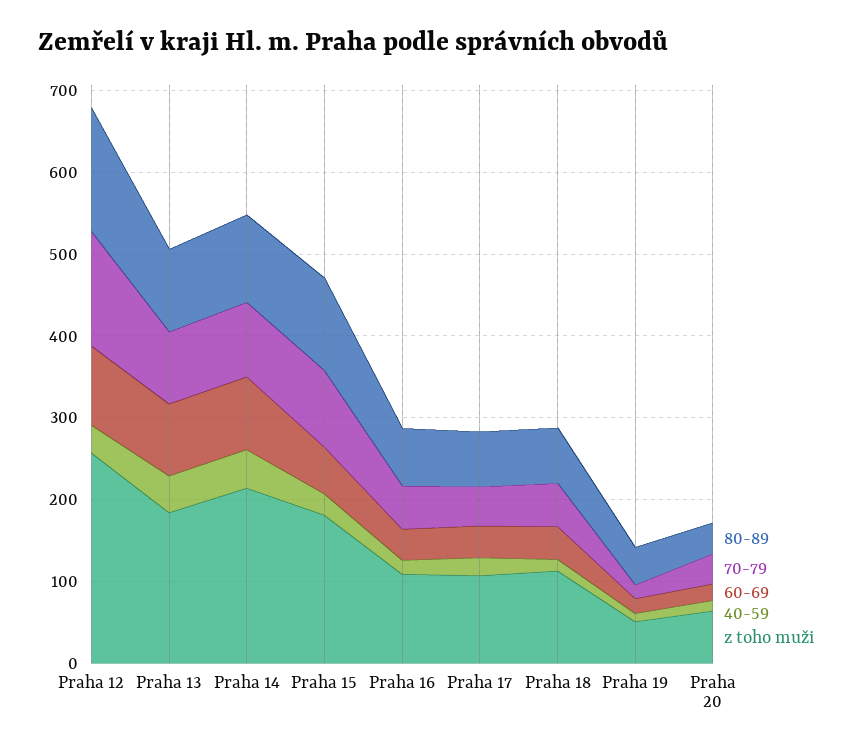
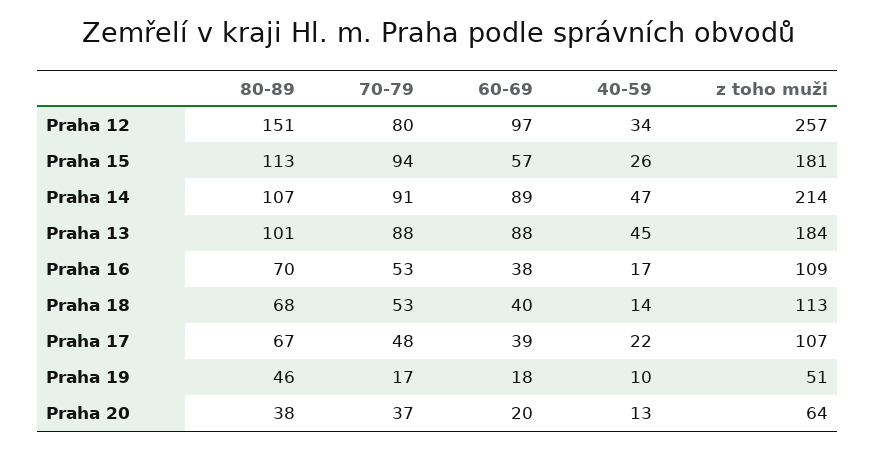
  {
    "80-89": {
      "Praha 12": 151,
      "Praha 13": 101,
      "Praha 14": 107,
      "Praha 15": 113,
      "Praha 16": 70,
      "Praha 17": 67,
      "Praha 18": 68,
      "Praha 19": 46,
      "Praha 20": 38
    },
    "70-79": {
-     "Praha 12": 140,
+     "Praha 12": 80,
      "Praha 13": 88,
      "Praha 14": 91,
      "Praha 15": 94,
      "Praha 16": 53,
      "Praha 17": 48,
      "Praha 18": 53,
      "Praha 19": 17,
      "Praha 20": 37
    },
    "60-69": {
      "Praha 12": 97,
      "Praha 13": 88,
      "Praha 14": 89,
      "Praha 15": 57,
      "Praha 16": 38,
      "Praha 17": 39,
      "Praha 18": 40,
      "Praha 19": 18,
      "Praha 20": 20
    },
    "40-59": {
      "Praha 12": 34,
      "Praha 13": 45,
      "Praha 14": 47,
      "Praha 15": 26,
      "Praha 16": 17,
      "Praha 17": 22,
      "Praha 18": 14,
      "Praha 19": 10,
      "Praha 20": 13
    },
    "z toho muži": {
      "Praha 12": 257,
      "Praha 13": 184,
      "Praha 14": 214,
      "Praha 15": 181,
      "Praha 16": 109,
      "Praha 17": 107,
      "Praha 18": 113,
      "Praha 19": 51,
      "Praha 20": 64
    }
  }

